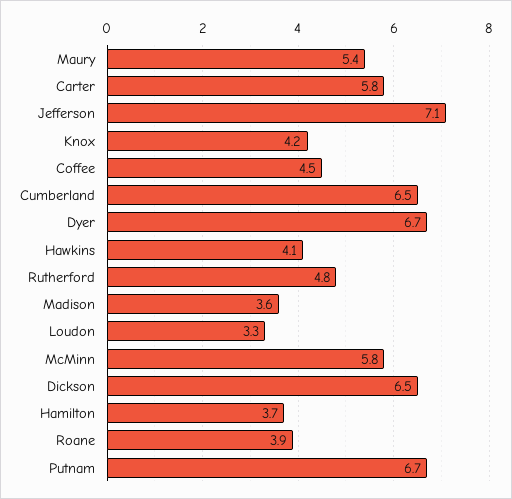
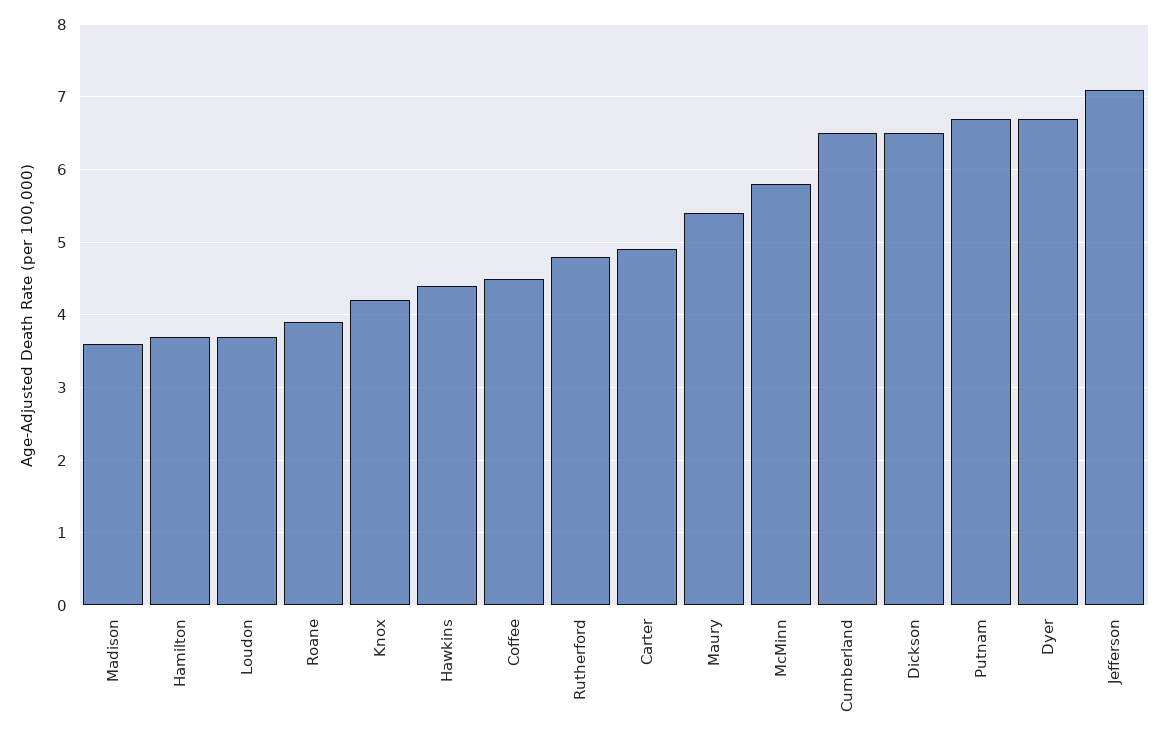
  {
    "Maury": 5.4,
-   "Carter": 5.8,
+   "Carter": 4.9,
    "Jefferson": 7.1,
    "Knox": 4.2,
    "Coffee": 4.5,
    "Cumberland": 6.5,
    "Dyer": 6.7,
-   "Hawkins": 4.1,
+   "Hawkins": 4.4,
    "Rutherford": 4.8,
    "Madison": 3.6,
-   "Loudon": 3.3,
+   "Loudon": 3.7,
    "McMinn": 5.8,
    "Dickson": 6.5,
    "Hamilton": 3.7,
    "Roane": 3.9,
    "Putnam": 6.7
  }

